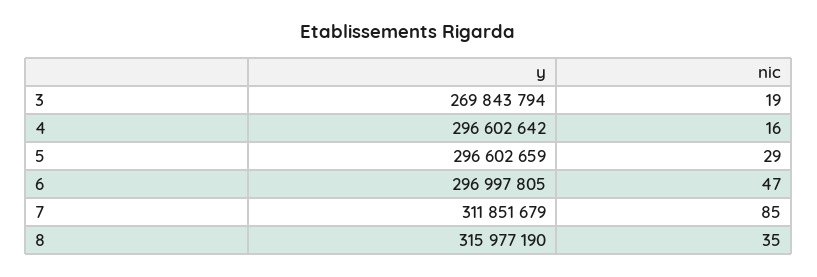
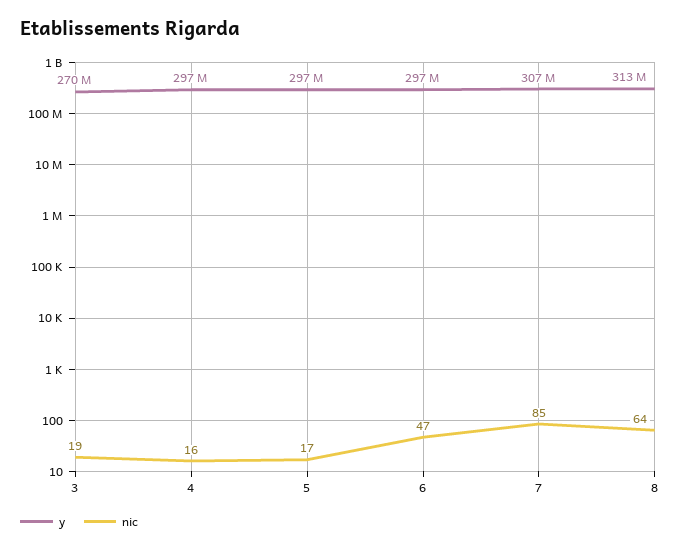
  {
    "y": {
      "3": 269843794,
      "4": 296602642,
      "5": 296602659,
      "6": 296997805,
-     "7": 311851679,
+     "7": 307000000,
-     "8": 315977190
+     "8": 313000000
    },
    "nic": {
      "3": 19,
      "4": 16,
-     "5": 29,
+     "5": 17,
      "6": 47,
      "7": 85,
-     "8": 35
+     "8": 64
    }
  }

